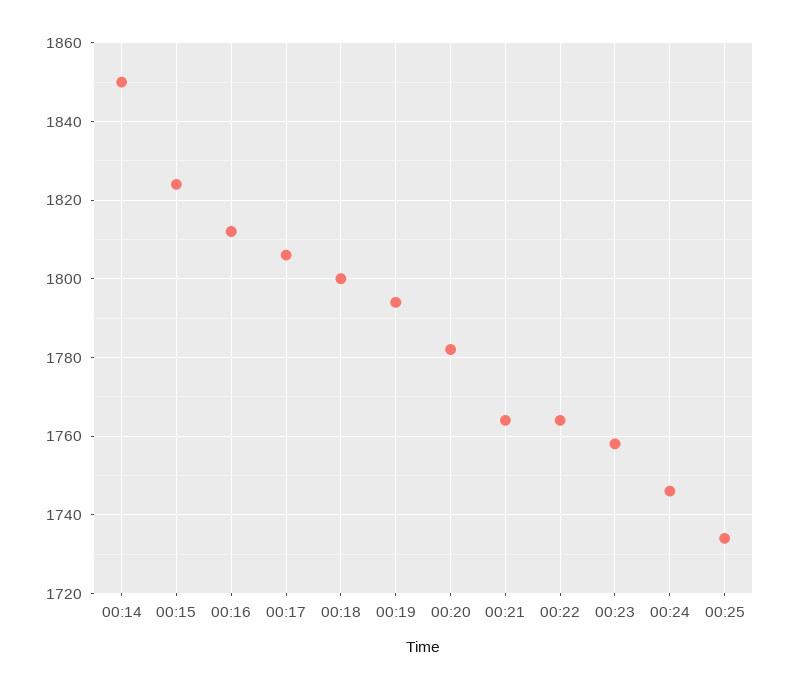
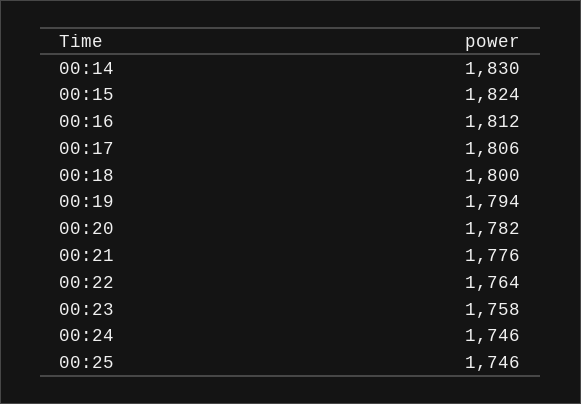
  {
-   "00:14": 1850,
+   "00:14": 1830,
    "00:15": 1824,
    "00:16": 1812,
    "00:17": 1806,
    "00:18": 1800,
    "00:19": 1794,
    "00:20": 1782,
-   "00:21": 1765,
+   "00:21": 1776,
    "00:22": 1764,
    "00:23": 1758,
    "00:24": 1746,
-   "00:25": 1735
+   "00:25": 1746
  }

